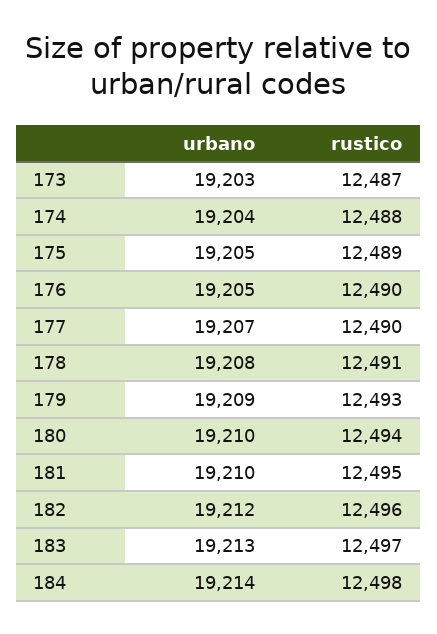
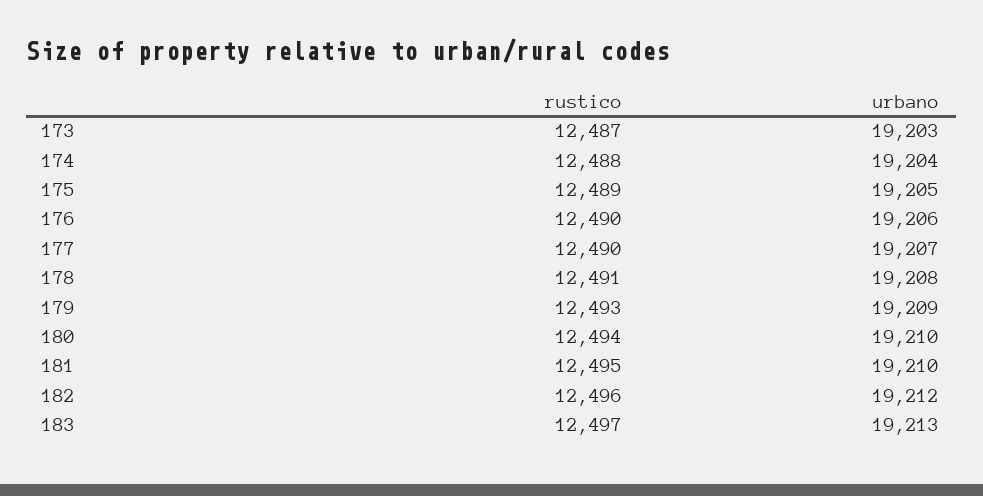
  {
    "urbano": {
      "173": 19203,
      "174": 19204,
      "175": 19205,
-     "176": 19205,
+     "176": 19206,
      "177": 19207,
      "178": 19208,
      "179": 19209,
      "180": 19210,
      "181": 19210,
      "182": 19212,
-     "183": 19213,
+     "183": 19213
-     "184": 19214
    },
    "rustico": {
      "173": 12487,
      "174": 12488,
      "175": 12489,
      "176": 12490,
      "177": 12490,
      "178": 12491,
      "179": 12493,
      "180": 12494,
      "181": 12495,
      "182": 12496,
-     "183": 12497,
+     "183": 12497
-     "184": 12498
    }
  }

